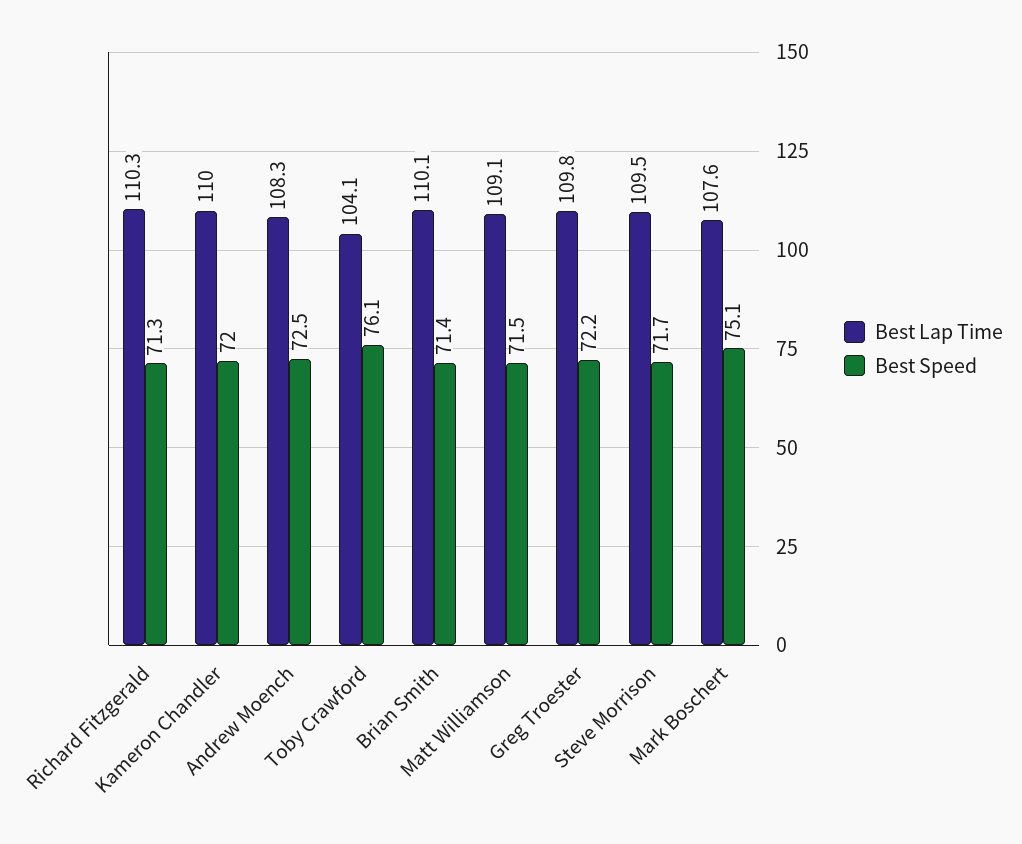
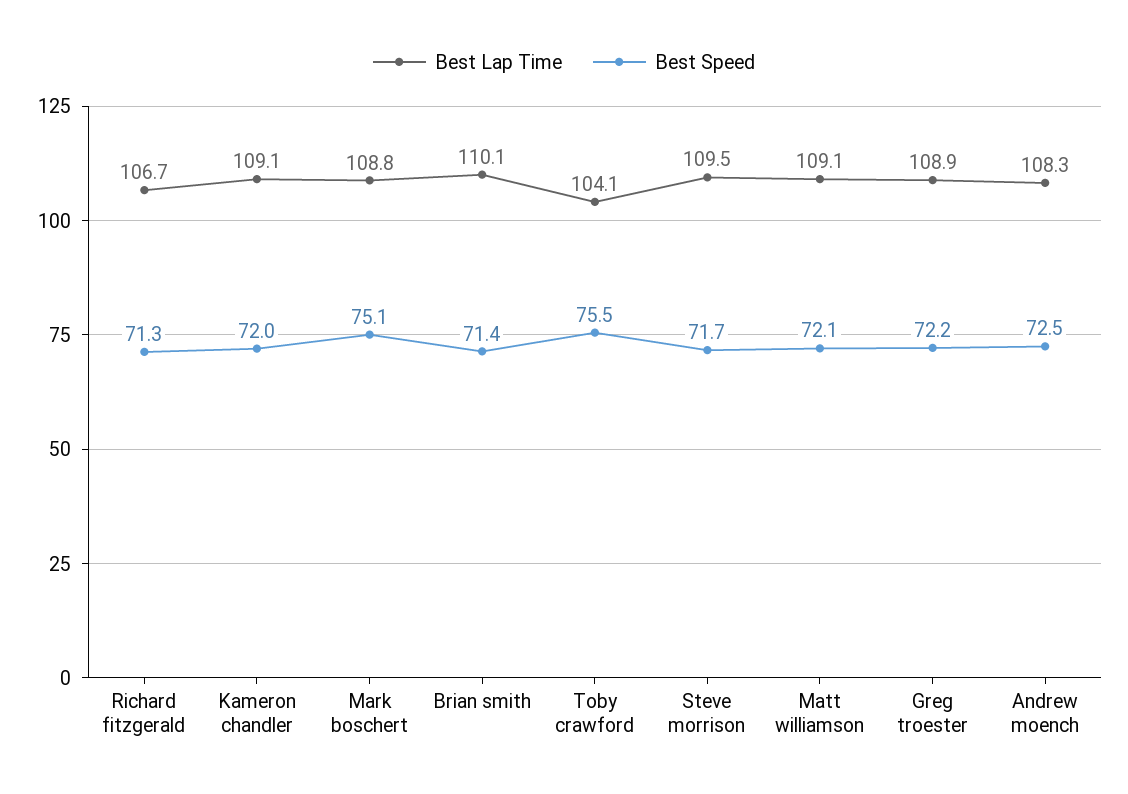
  {
    "Best Lap Time": {
-     "Richard Fitzgerald": 110.3,
+     "Richard Fitzgerald": 106.7,
-     "Kameron Chandler": 110,
+     "Kameron Chandler": 109.1,
      "Andrew Moench": 108.3,
      "Toby Crawford": 104.1,
      "Brian Smith": 110.1,
      "Matt Williamson": 109.1,
-     "Greg Troester": 109.8,
+     "Greg Troester": 108.9,
      "Steve Morrison": 109.5,
-     "Mark Boschert": 107.6
+     "Mark Boschert": 108.8
    },
    "Best Speed": {
      "Richard Fitzgerald": 71.3,
      "Kameron Chandler": 72,
      "Andrew Moench": 72.5,
-     "Toby Crawford": 76.1,
+     "Toby Crawford": 75.5,
      "Brian Smith": 71.4,
-     "Matt Williamson": 71.5,
+     "Matt Williamson": 72.1,
      "Greg Troester": 72.2,
      "Steve Morrison": 71.7,
      "Mark Boschert": 75.1
    }
  }

